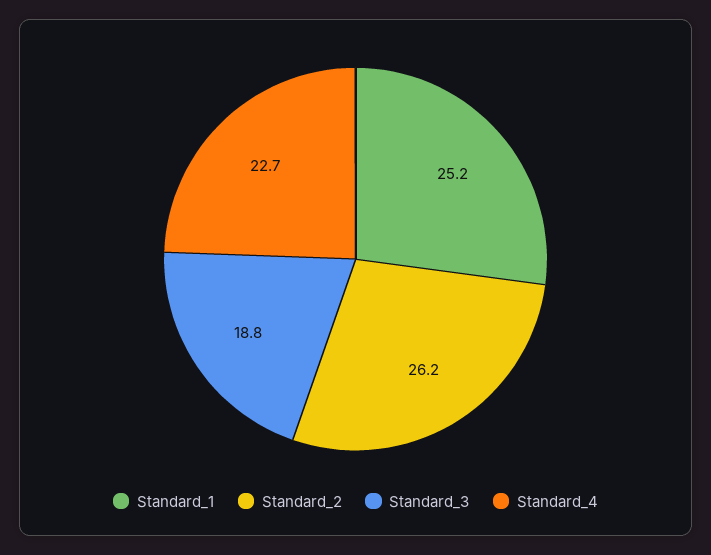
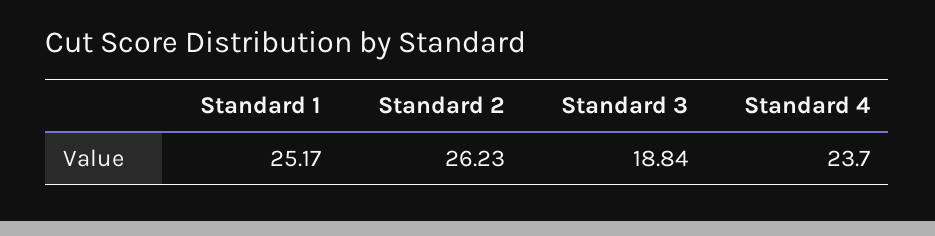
  {
    "Standard_1": 25.17,
    "Standard_2": 26.23,
    "Standard_3": 18.84,
-   "Standard_4": 22.7
+   "Standard_4": 23.7
  }

